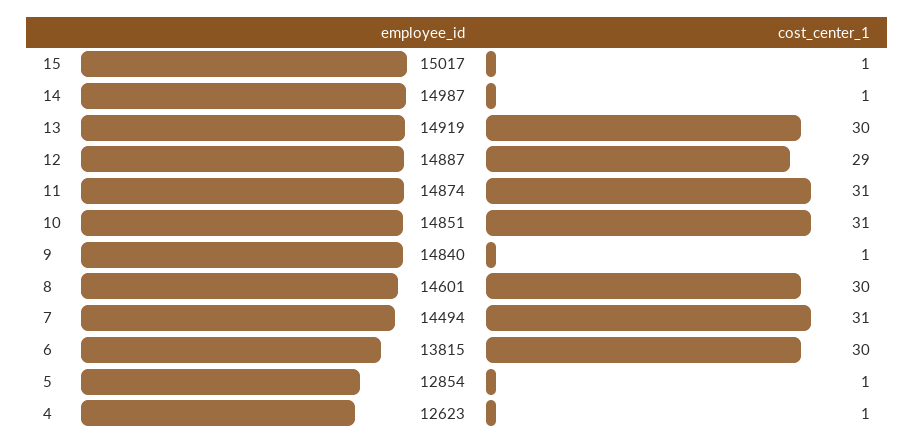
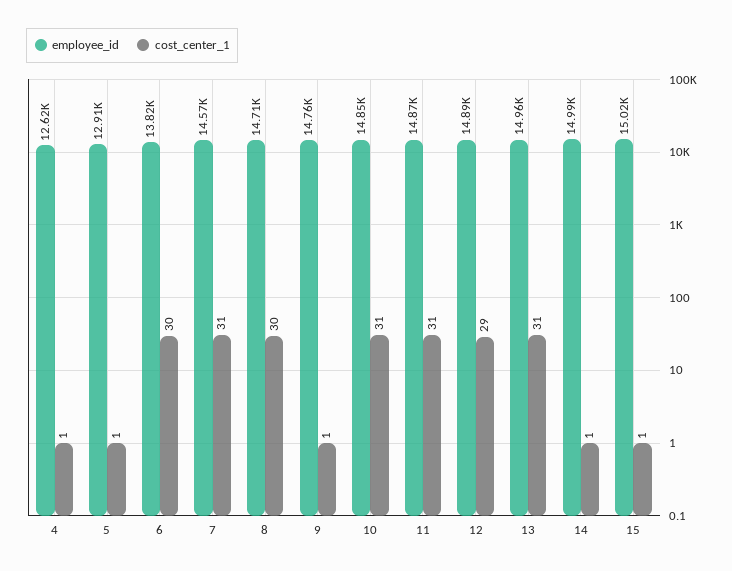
  {
    "employee_id": {
      "15": 15017,
      "14": 14987,
-     "13": 14919,
+     "13": 14960,
      "12": 14887,
      "11": 14874,
      "10": 14851,
-     "9": 14840,
+     "9": 14760,
-     "8": 14601,
+     "8": 14710,
-     "7": 14494,
+     "7": 14570,
      "6": 13815,
-     "5": 12854,
+     "5": 12910,
      "4": 12623
    },
    "cost_center_1": {
      "15": 1,
      "14": 1,
-     "13": 30,
+     "13": 31,
      "12": 29,
      "11": 31,
      "10": 31,
      "9": 1,
      "8": 30,
      "7": 31,
      "6": 30,
      "5": 1,
      "4": 1
    }
  }

